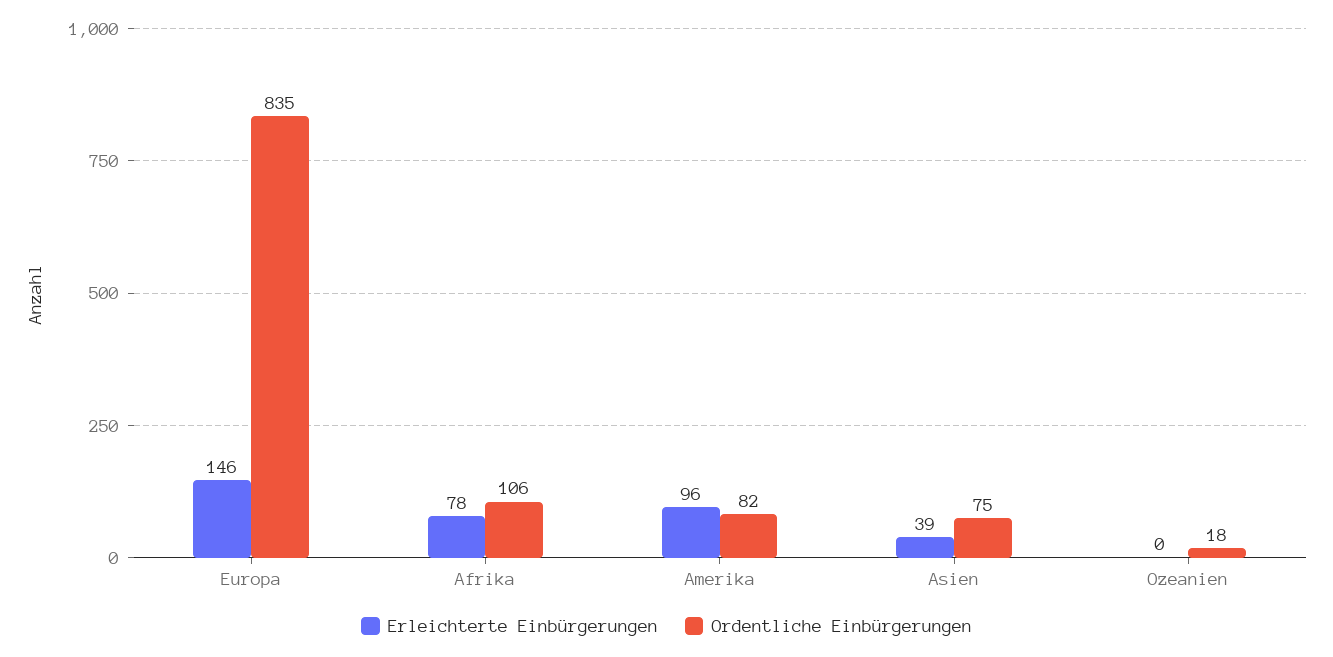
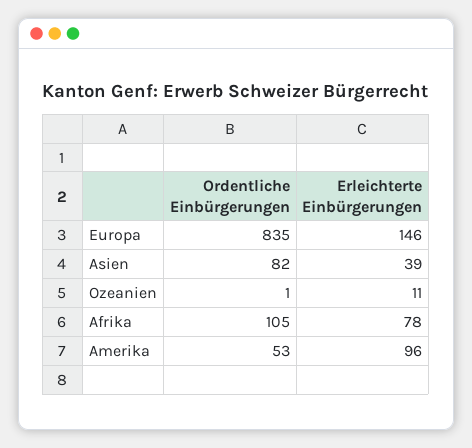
  {
    "Erleichterte Einbürgerungen": {
      "Europa": 146,
      "Afrika": 78,
      "Amerika": 96,
      "Asien": 39,
-     "Ozeanien": 0
+     "Ozeanien": 11
    },
    "Ordentliche Einbürgerungen": {
      "Europa": 835,
-     "Afrika": 106,
+     "Afrika": 105,
-     "Amerika": 82,
+     "Amerika": 53,
-     "Asien": 75,
+     "Asien": 82,
-     "Ozeanien": 18
+     "Ozeanien": 1
    }
  }

